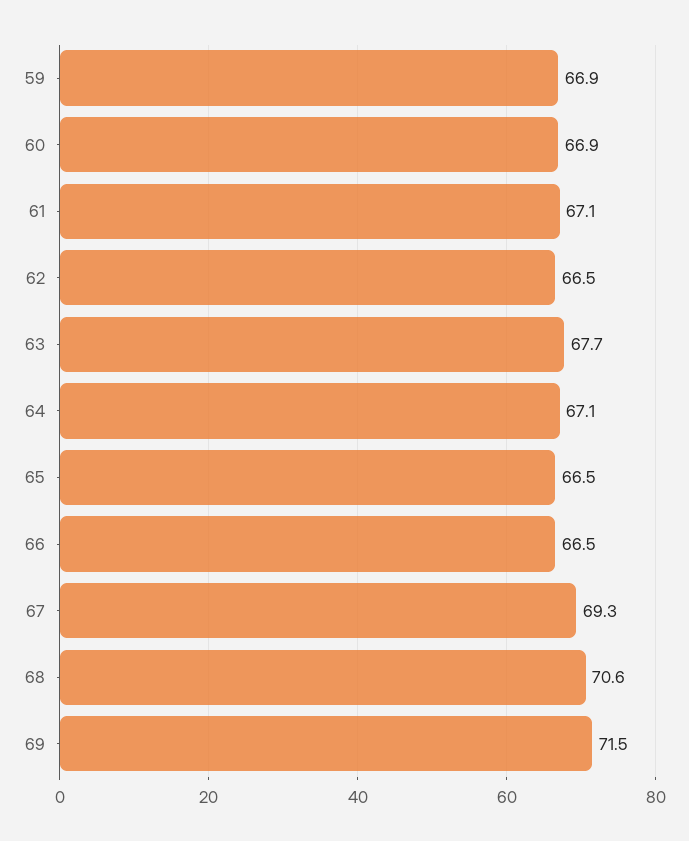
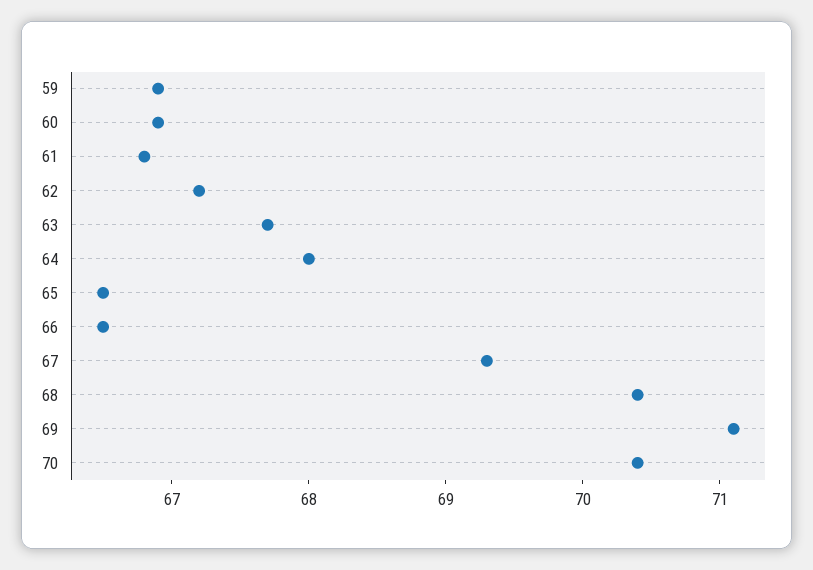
  {
    "59": 66.9,
    "60": 66.9,
-   "61": 67.1,
+   "61": 66.8,
-   "62": 66.5,
+   "62": 67.2,
    "63": 67.7,
-   "64": 67.1,
+   "64": 68,
    "65": 66.5,
    "66": 66.5,
    "67": 69.3,
-   "68": 70.6,
+   "68": 70.4,
-   "69": 71.5
+   "69": 71.1,
+   "70": 70.4
  }

